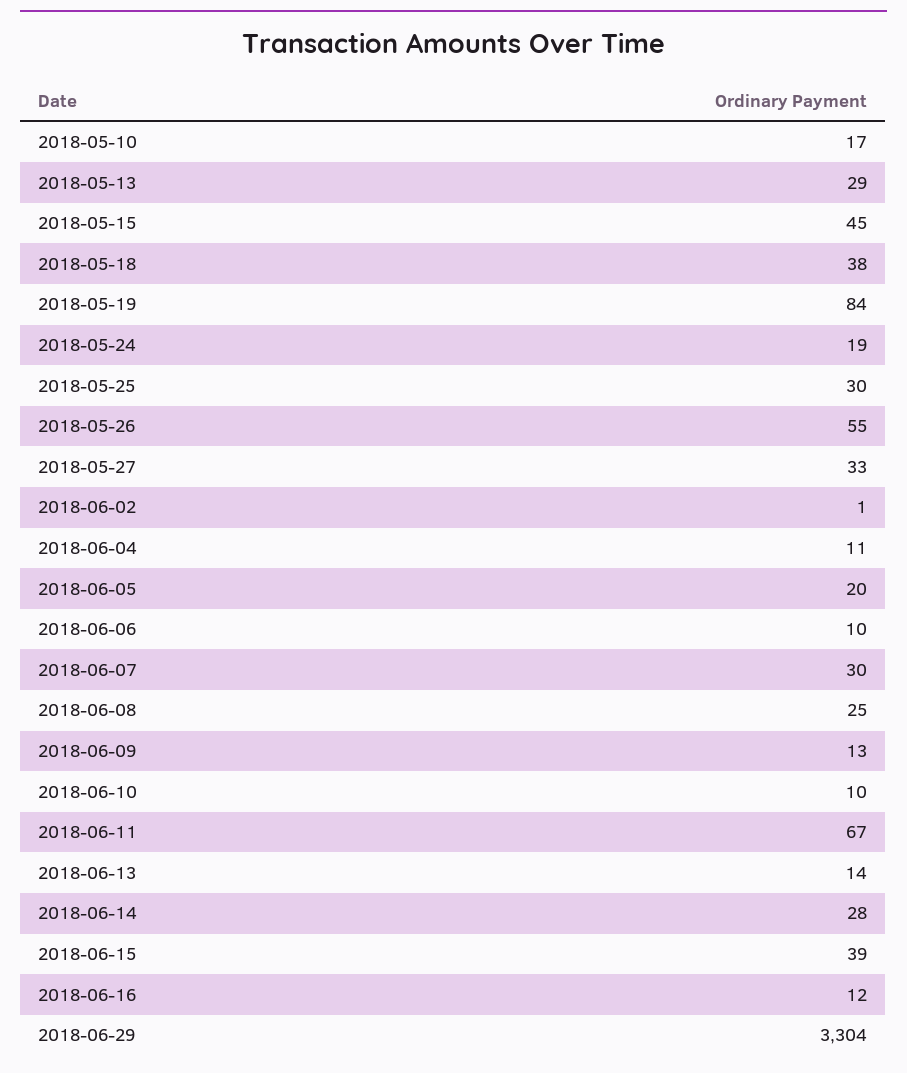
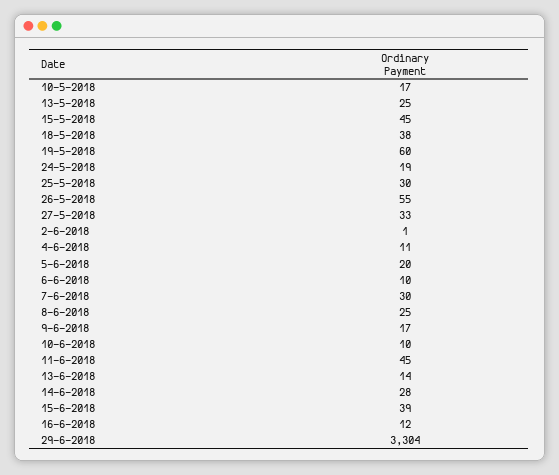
  {
    "2018-05-10": 17,
-   "2018-05-13": 29,
+   "2018-05-13": 25,
    "2018-05-15": 45,
    "2018-05-18": 38,
-   "2018-05-19": 84,
+   "2018-05-19": 60,
    "2018-05-24": 19,
    "2018-05-25": 30,
    "2018-05-26": 55,
    "2018-05-27": 33,
    "2018-06-02": 1,
    "2018-06-04": 11,
    "2018-06-05": 20,
    "2018-06-06": 10,
    "2018-06-07": 30,
    "2018-06-08": 25,
-   "2018-06-09": 13,
+   "2018-06-09": 17,
    "2018-06-10": 10,
-   "2018-06-11": 67,
+   "2018-06-11": 45,
    "2018-06-13": 14,
    "2018-06-14": 28,
    "2018-06-15": 39,
    "2018-06-16": 12,
    "2018-06-29": 3304
  }

